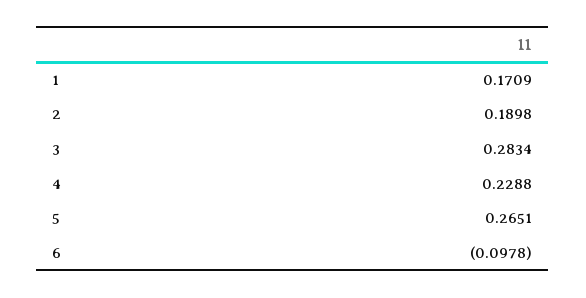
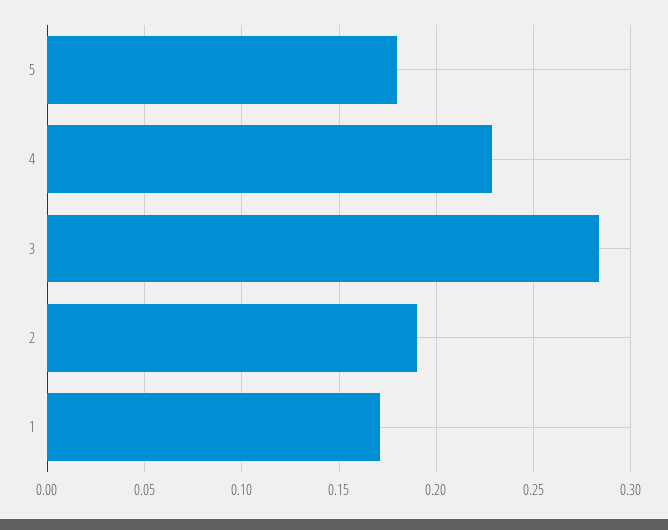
  {
    "1": 0.1709,
    "2": 0.1898,
    "3": 0.2834,
    "4": 0.2288,
-   "5": 0.2651,
+   "5": 0.18
-   "6": -0.0978
  }

